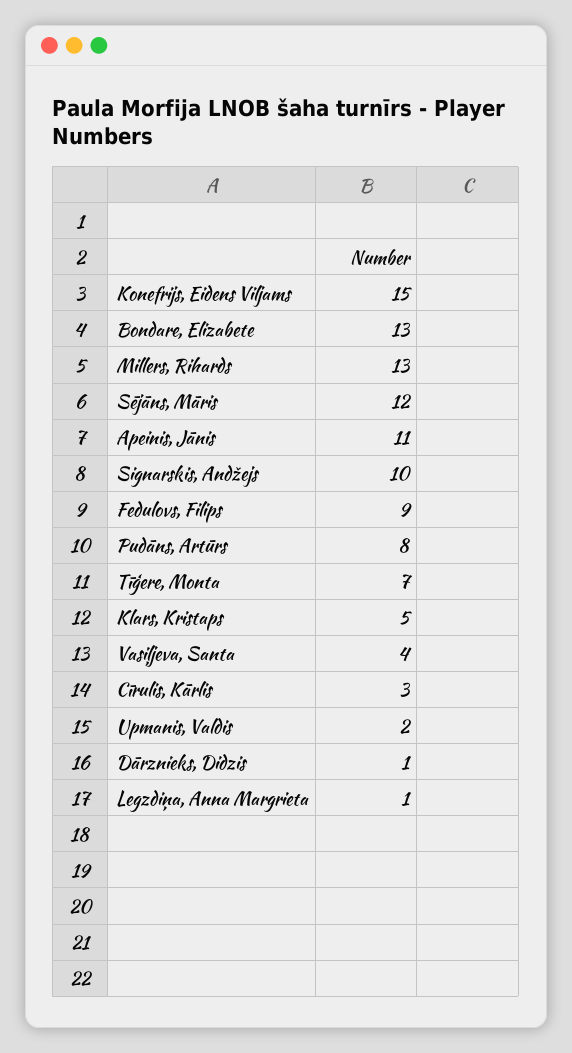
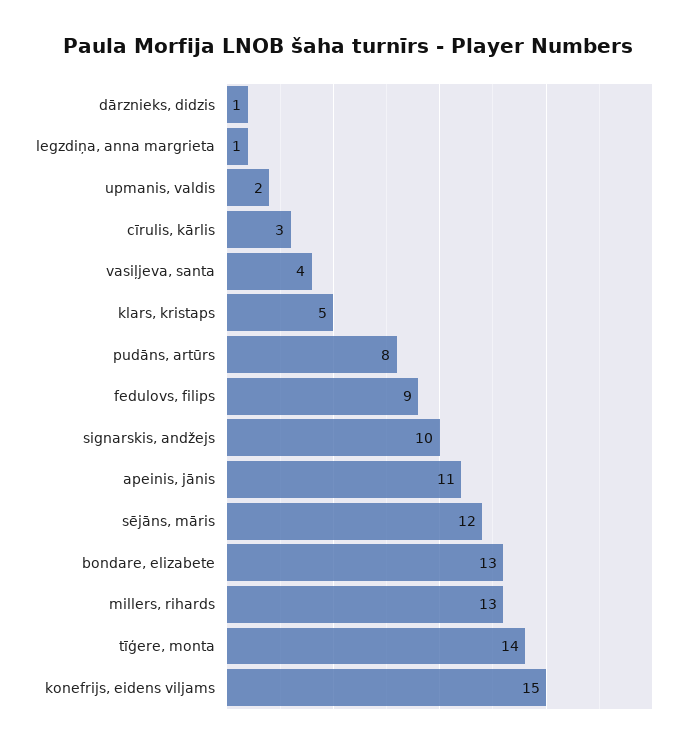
  {
    "Konefrijs, Eidens Viljams": 15,
    "Bondare, Elizabete": 13,
    "Millers, Rihards": 13,
    "Sējāns, Māris": 12,
    "Apeinis, Jānis": 11,
    "Signarskis, Andžejs": 10,
    "Fedulovs, Filips": 9,
    "Pudāns, Artūrs": 8,
-   "Tīģere, Monta": 7,
+   "Tīģere, Monta": 14,
    "Klars, Kristaps": 5,
    "Vasiļjeva, Santa": 4,
    "Cīrulis, Kārlis": 3,
    "Upmanis, Valdis": 2,
    "Dārznieks, Didzis": 1,
    "Legzdiņa, Anna Margrieta": 1
  }

